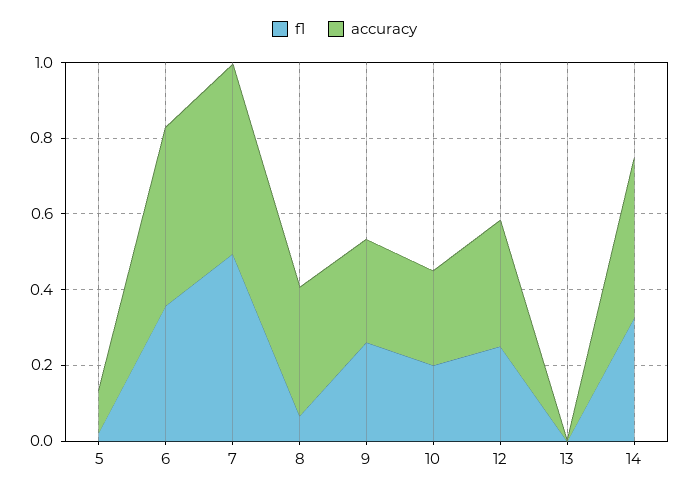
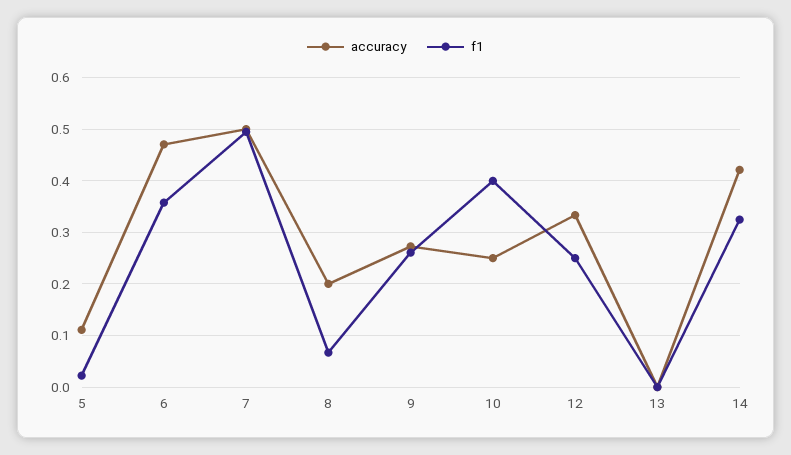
  {
    "f1": {
      "5": 0.02,
      "6": 0.36,
      "7": 0.5,
      "8": 0.06,
      "9": 0.26,
-     "10": 0.2,
+     "10": 0.4,
      "12": 0.26,
      "13": 0,
      "14": 0.32
    },
    "accuracy": {
      "5": 0.12,
      "6": 0.48,
      "7": 0.5,
-     "8": 0.35,
+     "8": 0.2,
      "9": 0.28,
      "10": 0.26,
      "12": 0.34,
      "13": 0,
      "14": 0.42
    }
  }

